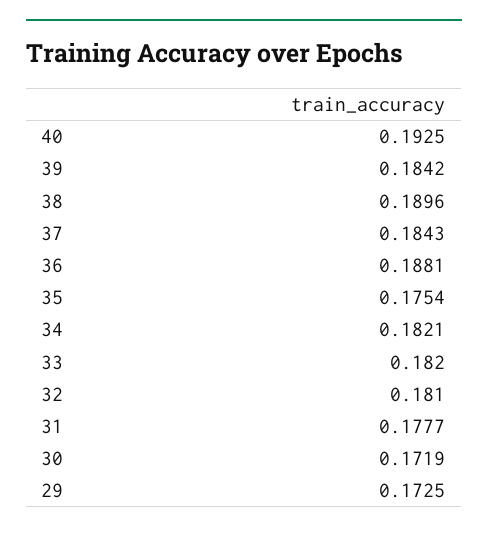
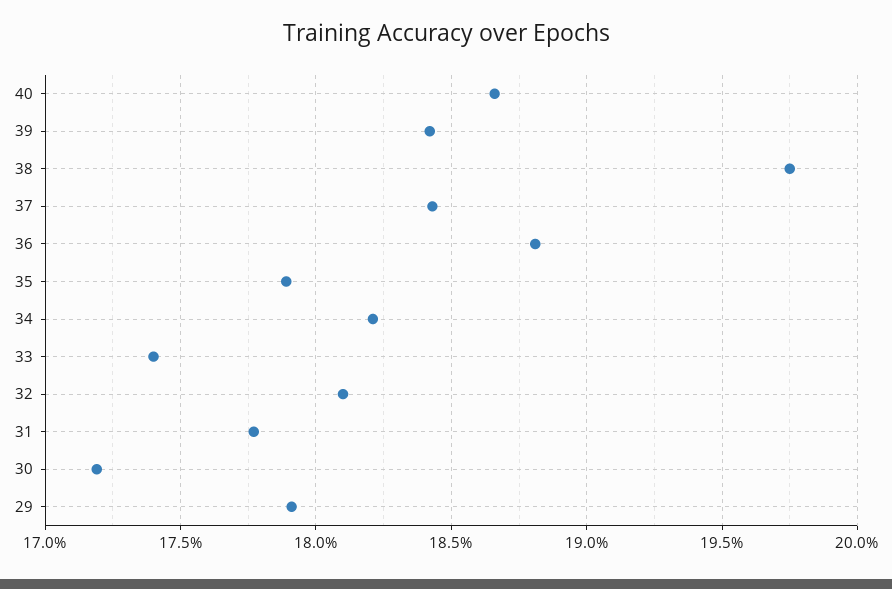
  {
-   "40": 0.1925,
+   "40": 0.1865,
    "39": 0.1842,
-   "38": 0.1896,
+   "38": 0.1975,
    "37": 0.1843,
    "36": 0.1881,
-   "35": 0.1754,
+   "35": 0.179,
    "34": 0.1821,
-   "33": 0.182,
+   "33": 0.174,
    "32": 0.181,
    "31": 0.1777,
    "30": 0.1719,
-   "29": 0.1725
+   "29": 0.179
  }

